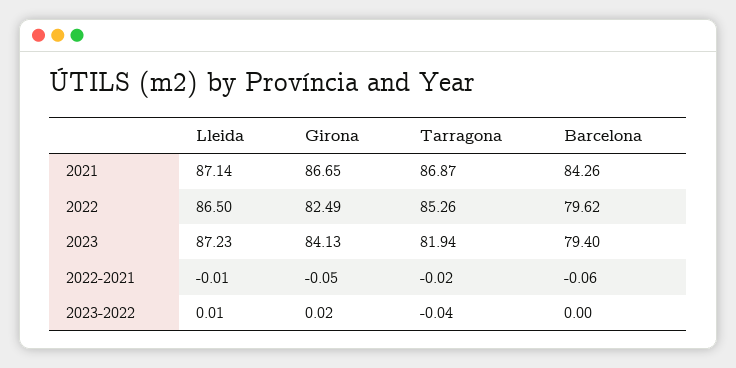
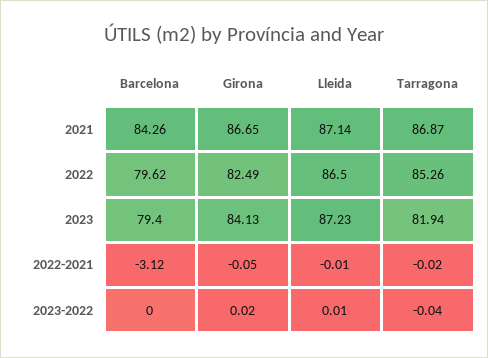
  {
    "Lleida": {
      "2021": 87.14,
      "2022": 86.5,
      "2023": 87.23,
      "2022-2021": -0.01,
      "2023-2022": 0.01
    },
    "Girona": {
      "2021": 86.65,
      "2022": 82.49,
      "2023": 84.13,
      "2022-2021": -0.05,
      "2023-2022": 0.02
    },
    "Tarragona": {
      "2021": 86.87,
      "2022": 85.26,
      "2023": 81.94,
      "2022-2021": -0.02,
      "2023-2022": -0.04
    },
    "Barcelona": {
      "2021": 84.26,
      "2022": 79.62,
      "2023": 79.4,
-     "2022-2021": -0.06,
+     "2022-2021": -3.12,
      "2023-2022": 0
    }
  }

